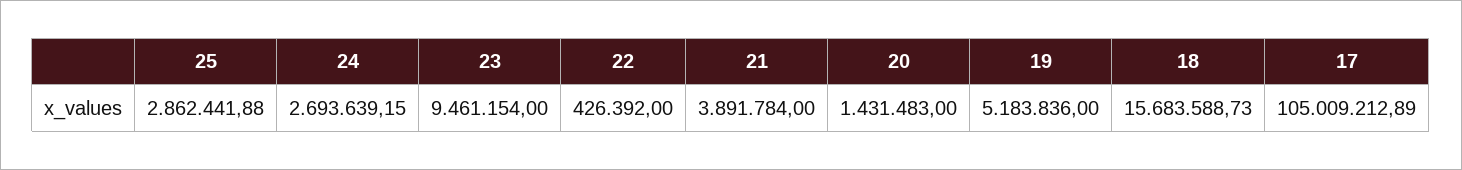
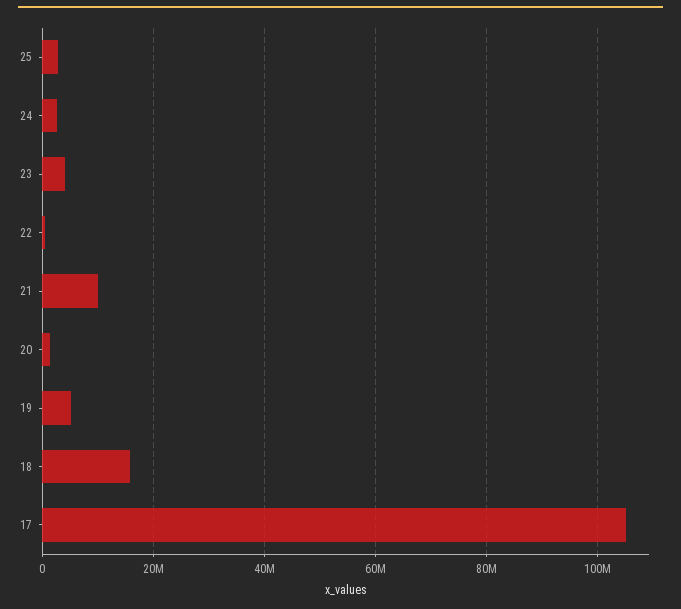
  {
    "25": 2862441.88,
    "24": 2693639.15,
-   "23": 9461154,
+   "23": 4000000,
    "22": 426392,
-   "21": 3891784,
+   "21": 10000000,
    "20": 1431483,
    "19": 5183836,
    "18": 15683588.73,
    "17": 105009212.89
  }

